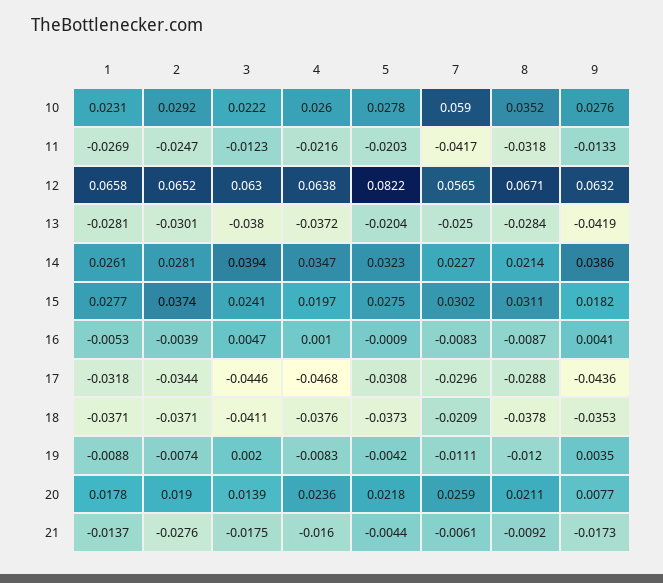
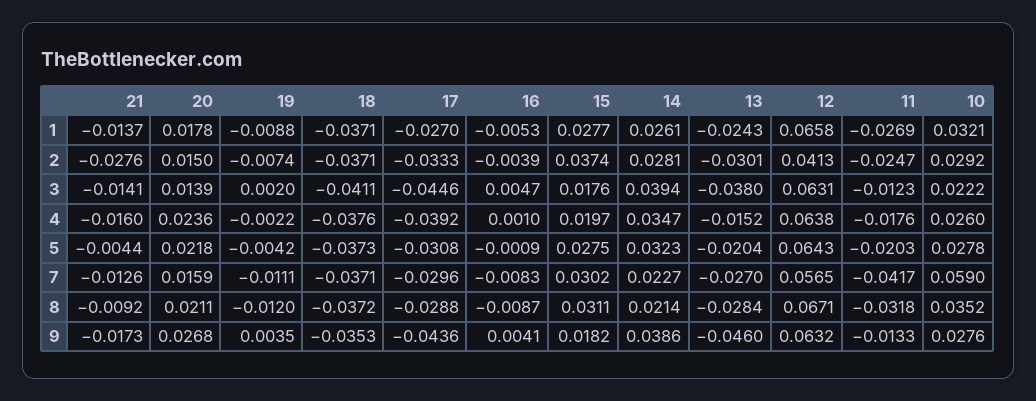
  {
    "1": {
-     "10": 0.0231,
+     "10": 0.0321,
      "11": -0.0269,
      "12": 0.0658,
-     "13": -0.0281,
+     "13": -0.0243,
      "14": 0.0261,
      "15": 0.0277,
      "16": -0.0053,
-     "17": -0.0318,
+     "17": -0.027,
      "18": -0.0371,
      "19": -0.0088,
      "20": 0.0178,
      "21": -0.0137
    },
    "2": {
      "10": 0.0292,
      "11": -0.0247,
-     "12": 0.0652,
+     "12": 0.0413,
      "13": -0.0301,
      "14": 0.0281,
      "15": 0.0374,
      "16": -0.0039,
-     "17": -0.0344,
+     "17": -0.0333,
      "18": -0.0371,
      "19": -0.0074,
-     "20": 0.019,
+     "20": 0.015,
      "21": -0.0276
    },
    "3": {
      "10": 0.0222,
      "11": -0.0123,
-     "12": 0.063,
+     "12": 0.0631,
      "13": -0.038,
      "14": 0.0394,
-     "15": 0.0241,
+     "15": 0.0176,
      "16": 0.0047,
      "17": -0.0446,
      "18": -0.0411,
      "19": 0.002,
      "20": 0.0139,
-     "21": -0.0175
+     "21": -0.0141
    },
    "4": {
      "10": 0.026,
-     "11": -0.0216,
+     "11": -0.0176,
      "12": 0.0638,
-     "13": -0.0372,
+     "13": -0.0152,
      "14": 0.0347,
      "15": 0.0197,
      "16": 0.001,
-     "17": -0.0468,
+     "17": -0.0392,
      "18": -0.0376,
-     "19": -0.0083,
+     "19": -0.0022,
      "20": 0.0236,
      "21": -0.016
    },
    "5": {
      "10": 0.0278,
      "11": -0.0203,
-     "12": 0.0822,
+     "12": 0.0643,
      "13": -0.0204,
      "14": 0.0323,
      "15": 0.0275,
      "16": -0.0009,
      "17": -0.0308,
      "18": -0.0373,
      "19": -0.0042,
      "20": 0.0218,
      "21": -0.0044
    },
    "7": {
      "10": 0.059,
      "11": -0.0417,
      "12": 0.0565,
-     "13": -0.025,
+     "13": -0.027,
      "14": 0.0227,
      "15": 0.0302,
      "16": -0.0083,
      "17": -0.0296,
-     "18": -0.0209,
+     "18": -0.0371,
      "19": -0.0111,
-     "20": 0.0259,
+     "20": 0.0159,
-     "21": -0.0061
+     "21": -0.0126
    },
    "8": {
      "10": 0.0352,
      "11": -0.0318,
      "12": 0.0671,
      "13": -0.0284,
      "14": 0.0214,
      "15": 0.0311,
      "16": -0.0087,
      "17": -0.0288,
-     "18": -0.0378,
+     "18": -0.0372,
      "19": -0.012,
      "20": 0.0211,
      "21": -0.0092
    },
    "9": {
      "10": 0.0276,
      "11": -0.0133,
      "12": 0.0632,
-     "13": -0.0419,
+     "13": -0.046,
      "14": 0.0386,
      "15": 0.0182,
      "16": 0.0041,
      "17": -0.0436,
      "18": -0.0353,
      "19": 0.0035,
-     "20": 0.0077,
+     "20": 0.0268,
      "21": -0.0173
    }
  }

